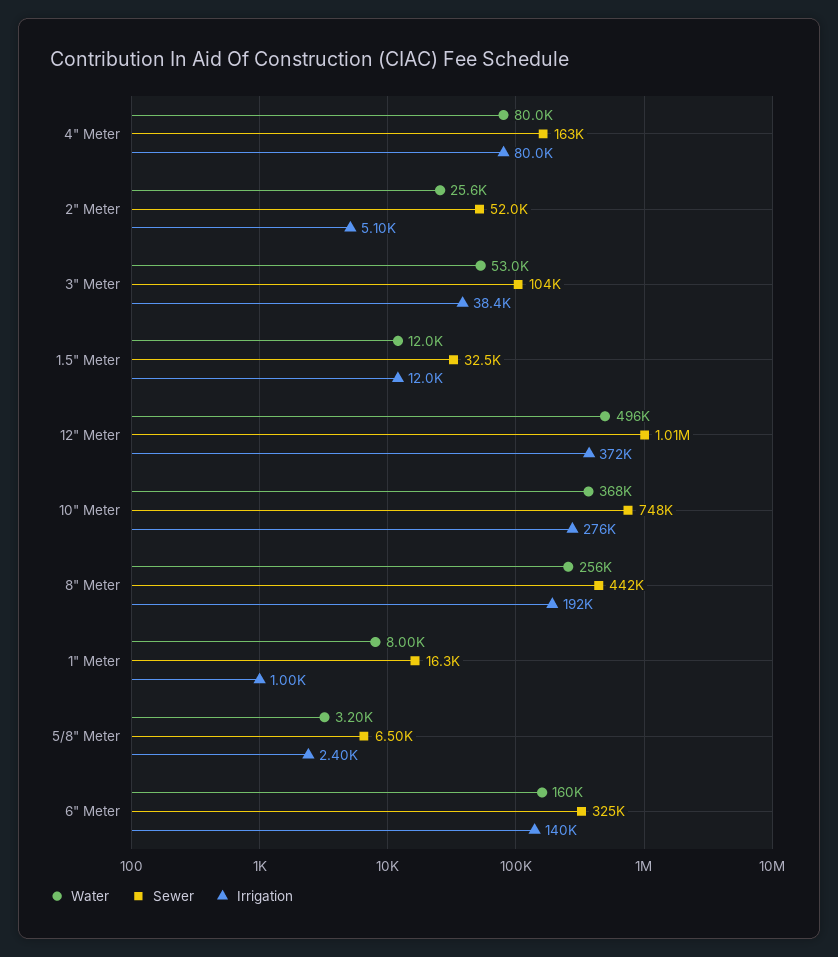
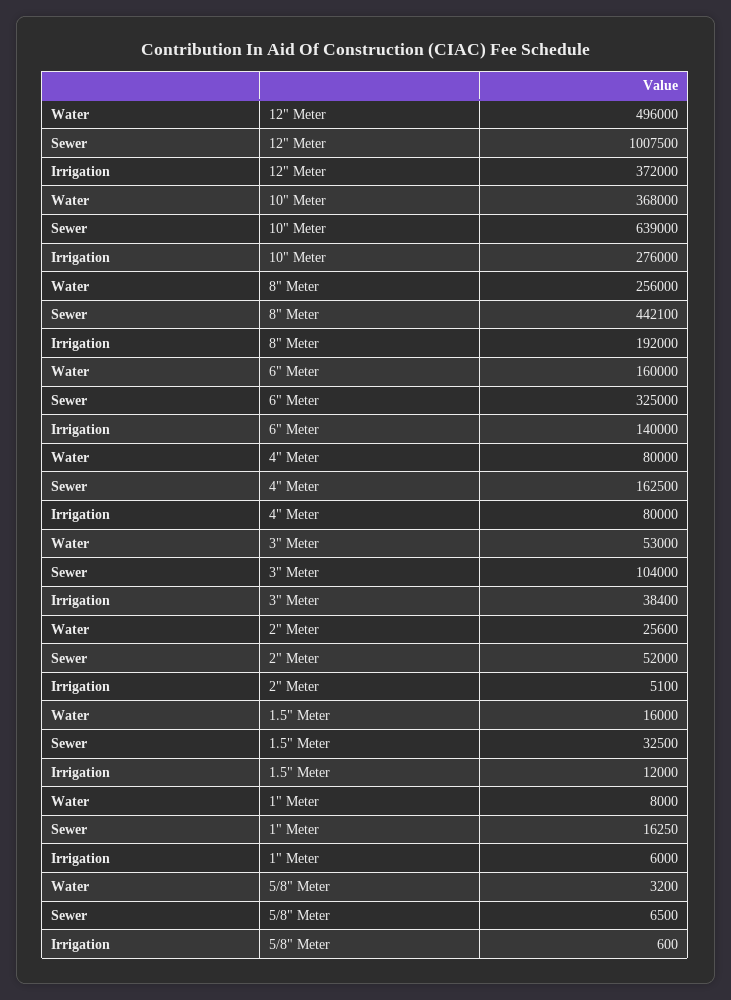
  {
    "Water": {
      "4\" Meter": 80000,
      "2\" Meter": 25600,
      "3\" Meter": 53000,
-     "1.5\" Meter": 12000,
+     "1.5\" Meter": 16000,
      "12\" Meter": 496000,
      "10\" Meter": 368000,
      "8\" Meter": 256000,
      "1\" Meter": 8000,
      "5/8\" Meter": 3200,
      "6\" Meter": 160000
    },
    "Sewer": {
      "4\" Meter": 162500,
      "2\" Meter": 52000,
      "3\" Meter": 104000,
      "1.5\" Meter": 32500,
      "12\" Meter": 1007500,
-     "10\" Meter": 748000,
+     "10\" Meter": 639000,
      "8\" Meter": 442100,
      "1\" Meter": 16250,
      "5/8\" Meter": 6500,
      "6\" Meter": 325000
    },
    "Irrigation": {
      "4\" Meter": 80000,
      "2\" Meter": 5100,
      "3\" Meter": 38400,
      "1.5\" Meter": 12000,
      "12\" Meter": 372000,
      "10\" Meter": 276000,
      "8\" Meter": 192000,
-     "1\" Meter": 1000,
+     "1\" Meter": 6000,
-     "5/8\" Meter": 2400,
+     "5/8\" Meter": 600,
      "6\" Meter": 140000
    }
  }

